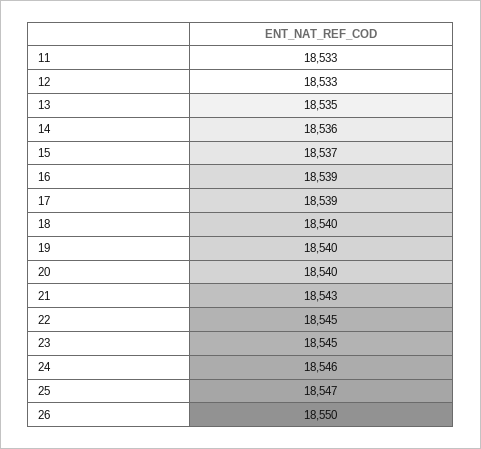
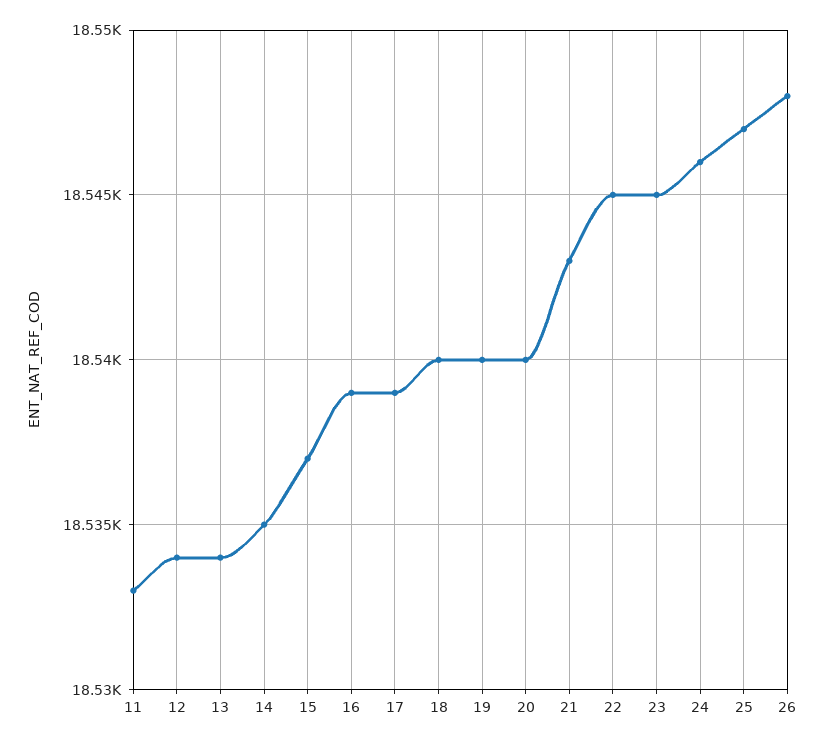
  {
    "11": 18533,
-   "12": 18533,
+   "12": 18534,
-   "13": 18535,
+   "13": 18534,
-   "14": 18536,
+   "14": 18535,
    "15": 18537,
    "16": 18539,
    "17": 18539,
    "18": 18540,
    "19": 18540,
    "20": 18540,
    "21": 18543,
    "22": 18545,
    "23": 18545,
    "24": 18546,
    "25": 18547,
-   "26": 18550
+   "26": 18548
  }

